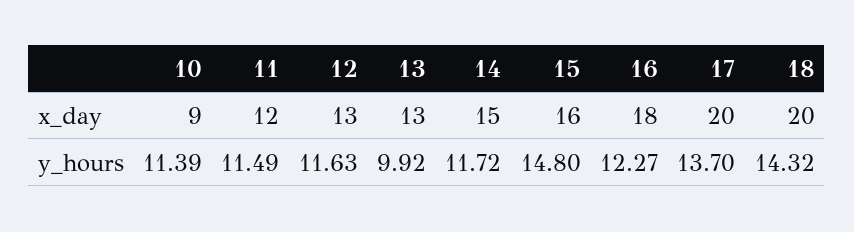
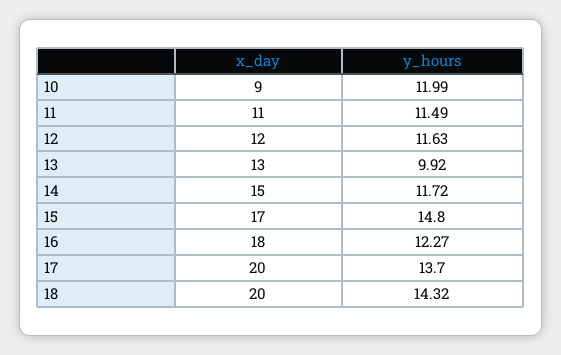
  {
    "10": {
      "x_day": 9,
-     "y_hours": 11.39
+     "y_hours": 11.99
    },
    "11": {
-     "x_day": 12,
+     "x_day": 11,
      "y_hours": 11.49
    },
    "12": {
-     "x_day": 13,
+     "x_day": 12,
      "y_hours": 11.63
    },
    "13": {
      "x_day": 13,
      "y_hours": 9.92
    },
    "14": {
      "x_day": 15,
      "y_hours": 11.72
    },
    "15": {
-     "x_day": 16,
+     "x_day": 17,
      "y_hours": 14.8
    },
    "16": {
      "x_day": 18,
      "y_hours": 12.27
    },
    "17": {
      "x_day": 20,
      "y_hours": 13.7
    },
    "18": {
      "x_day": 20,
      "y_hours": 14.32
    }
  }

